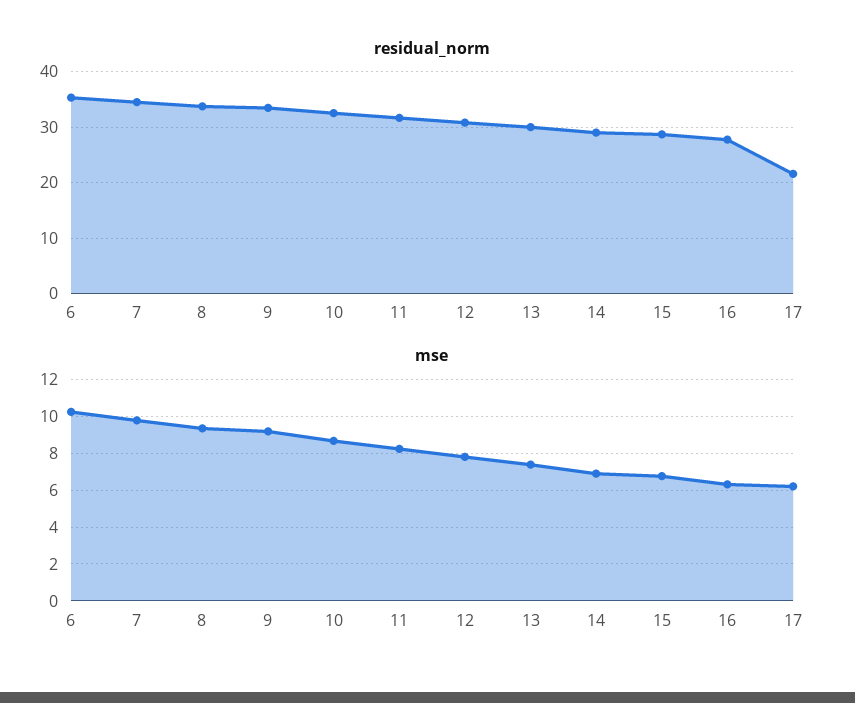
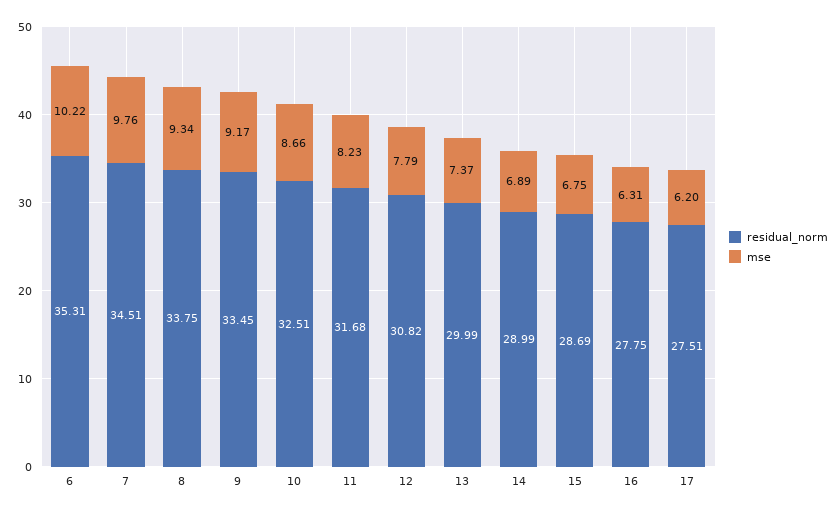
  {
    "residual_norm": {
      "6": 35.31,
      "7": 34.51,
      "8": 33.75,
      "9": 33.45,
      "10": 32.51,
      "11": 31.68,
      "12": 30.82,
      "13": 29.99,
      "14": 28.99,
      "15": 28.69,
      "16": 27.75,
-     "17": 22
+     "17": 27.51
    },
    "mse": {
      "6": 10.22,
      "7": 9.76,
      "8": 9.34,
      "9": 9.17,
      "10": 8.66,
      "11": 8.23,
      "12": 7.79,
      "13": 7.37,
      "14": 6.89,
      "15": 6.75,
      "16": 6.31,
      "17": 6.2
    }
  }

